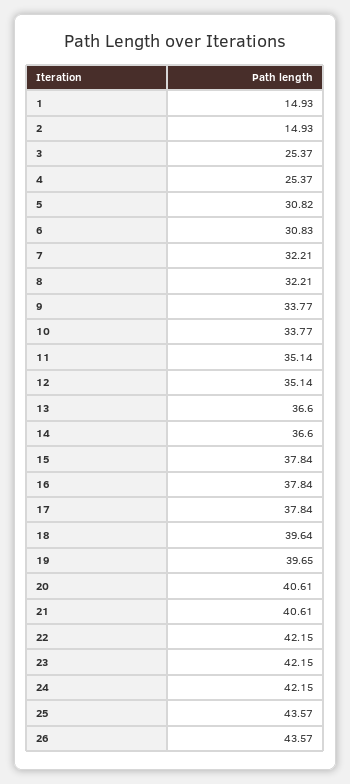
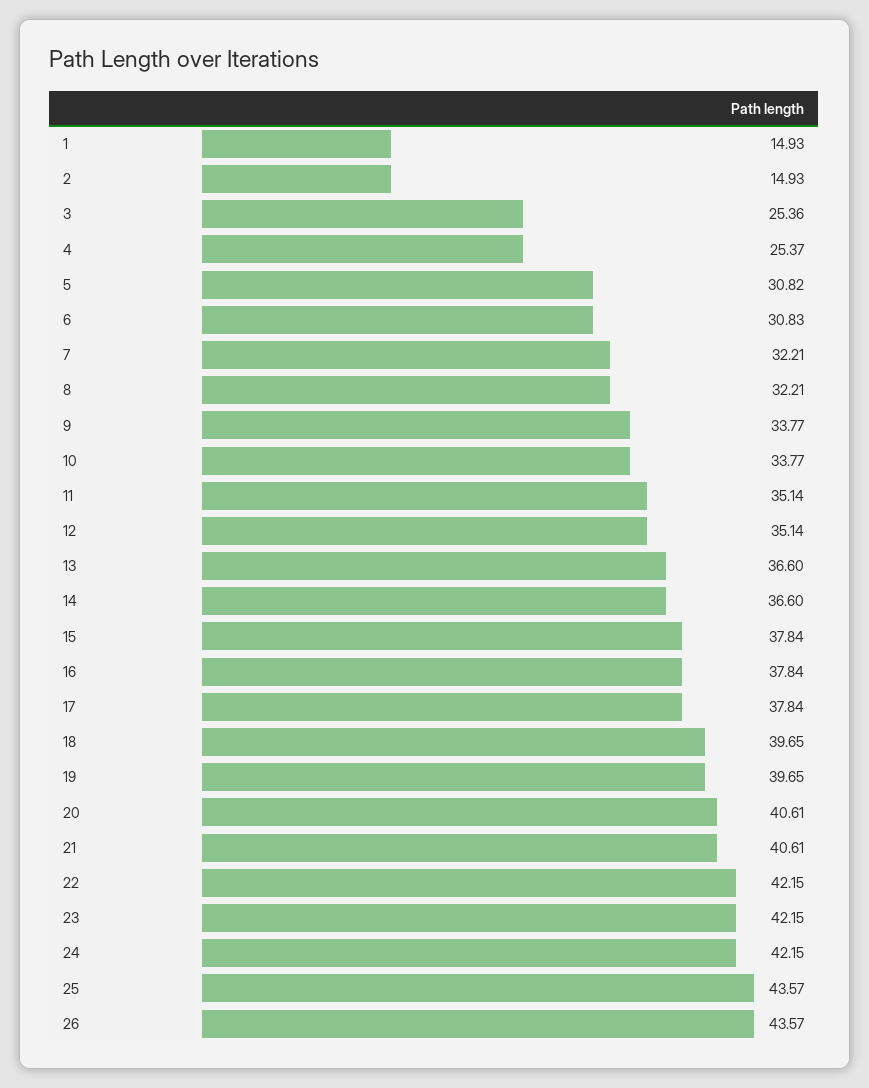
  {
    "1": 14.93,
    "2": 14.93,
-   "3": 25.37,
+   "3": 25.36,
    "4": 25.37,
    "5": 30.82,
    "6": 30.83,
    "7": 32.21,
    "8": 32.21,
    "9": 33.77,
    "10": 33.77,
    "11": 35.14,
    "12": 35.14,
    "13": 36.6,
    "14": 36.6,
    "15": 37.84,
    "16": 37.84,
    "17": 37.84,
-   "18": 39.64,
+   "18": 39.65,
    "19": 39.65,
    "20": 40.61,
    "21": 40.61,
    "22": 42.15,
    "23": 42.15,
    "24": 42.15,
    "25": 43.57,
    "26": 43.57
  }

